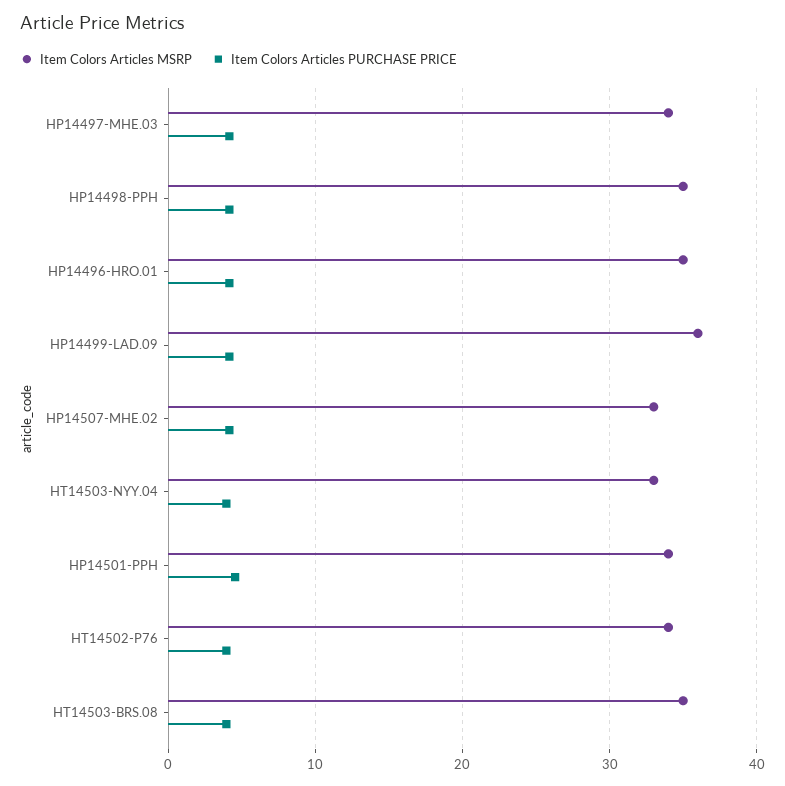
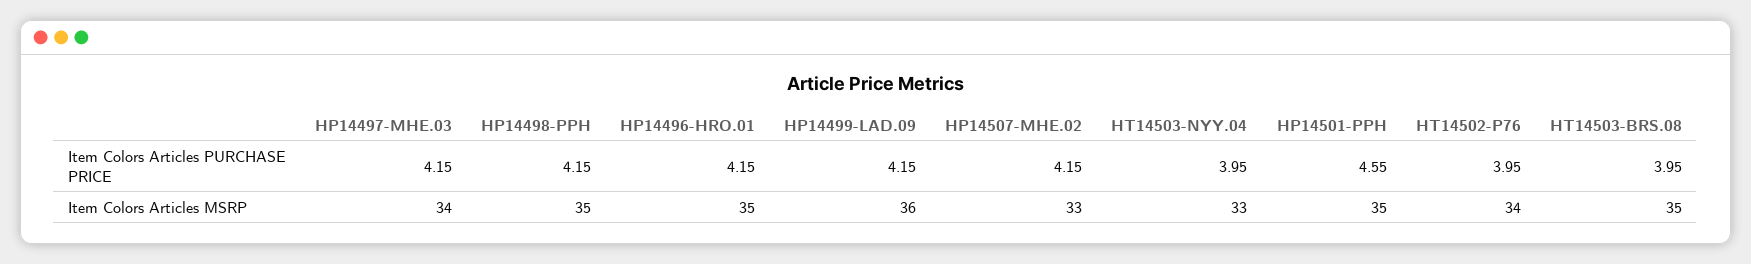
  {
    "Item Colors Articles MSRP": {
      "HP14497-MHE.03": 34,
      "HP14498-PPH": 35,
      "HP14496-HRO.01": 35,
      "HP14499-LAD.09": 36,
      "HP14507-MHE.02": 33,
      "HT14503-NYY.04": 33,
-     "HP14501-PPH": 34,
+     "HP14501-PPH": 35,
      "HT14502-P76": 34,
      "HT14503-BRS.08": 35
    },
    "Item Colors Articles PURCHASE PRICE": {
      "HP14497-MHE.03": 4.15,
      "HP14498-PPH": 4.15,
      "HP14496-HRO.01": 4.15,
      "HP14499-LAD.09": 4.15,
      "HP14507-MHE.02": 4.15,
      "HT14503-NYY.04": 3.95,
      "HP14501-PPH": 4.55,
      "HT14502-P76": 3.95,
      "HT14503-BRS.08": 3.95
    }
  }

